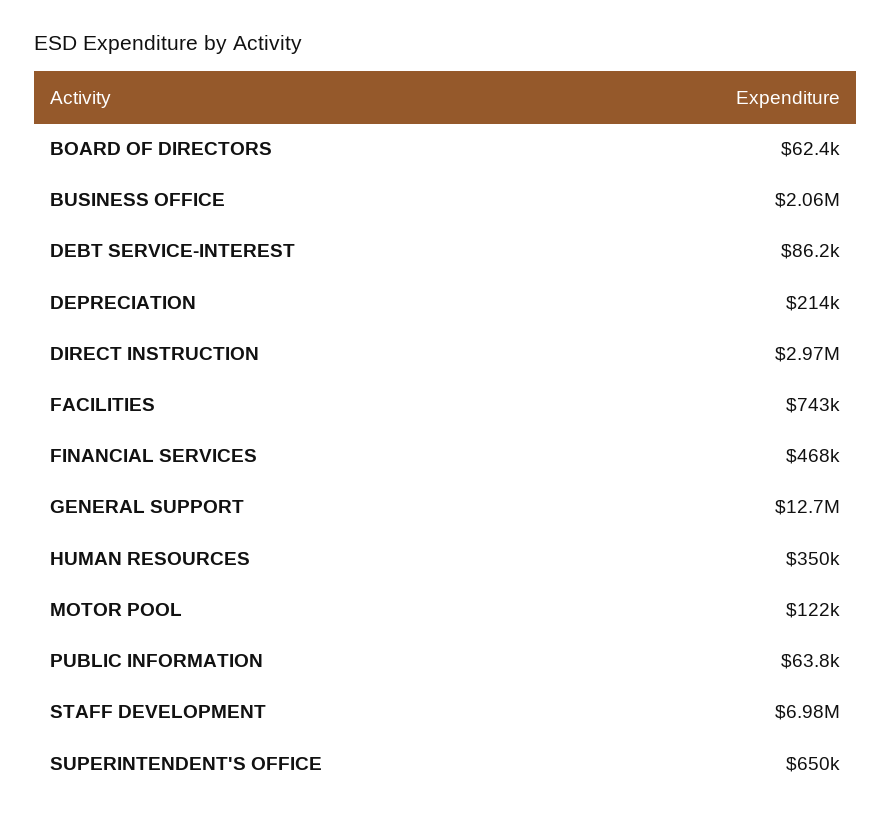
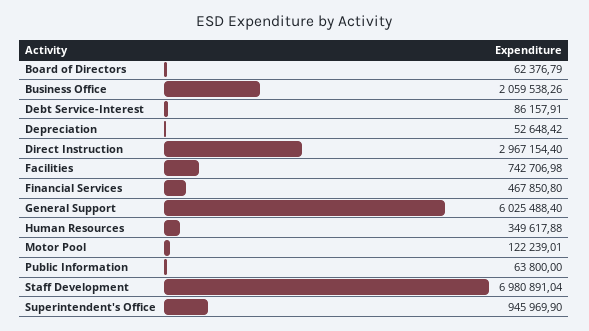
  {
    "BOARD OF DIRECTORS": 62376.79,
    "BUSINESS OFFICE": 2059538.26,
    "DEBT SERVICE-INTEREST": 86157.91,
-   "DEPRECIATION": 214000,
+   "DEPRECIATION": 52648.42,
    "DIRECT INSTRUCTION": 2967154.4,
    "FACILITIES": 742706.98,
    "FINANCIAL SERVICES": 467850.8,
-   "GENERAL SUPPORT": 12700000,
+   "GENERAL SUPPORT": 6025488.4,
    "HUMAN RESOURCES": 349617.88,
    "MOTOR POOL": 122239.01,
    "PUBLIC INFORMATION": 63800,
    "STAFF DEVELOPMENT": 6980891.04,
-   "SUPERINTENDENT'S OFFICE": 650000
+   "SUPERINTENDENT'S OFFICE": 945969.9
  }

